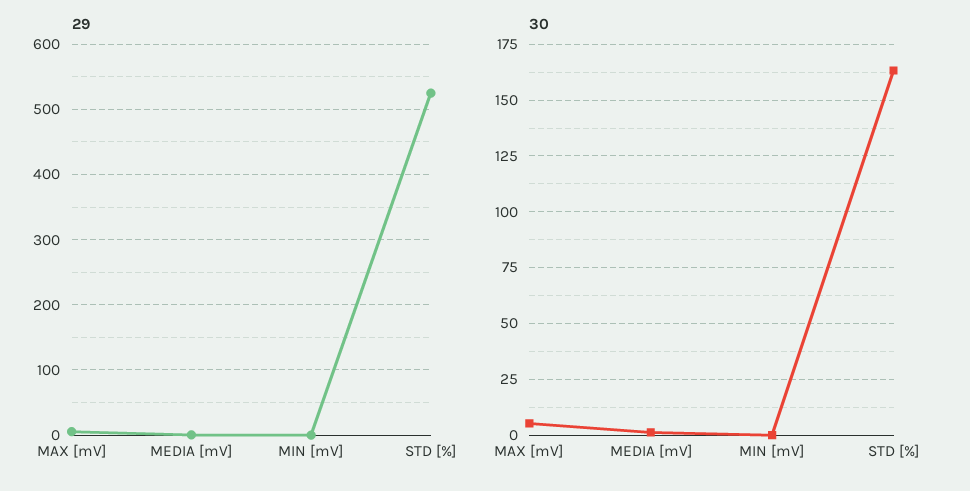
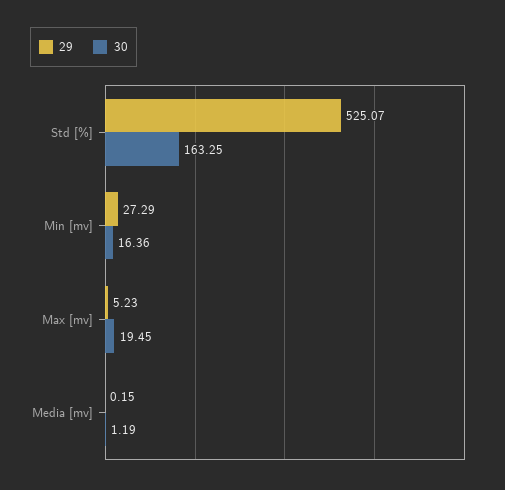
  {
    "29": {
      "MAX [mV]": 5.23,
      "MEDIA [mV]": 0.15,
-     "MIN [mV]": 0,
+     "MIN [mV]": 27.29,
      "STD [%]": 525.07
    },
    "30": {
-     "MAX [mV]": 5,
+     "MAX [mV]": 19.45,
      "MEDIA [mV]": 1.19,
-     "MIN [mV]": 0,
+     "MIN [mV]": 16.36,
      "STD [%]": 163.25
    }
  }

